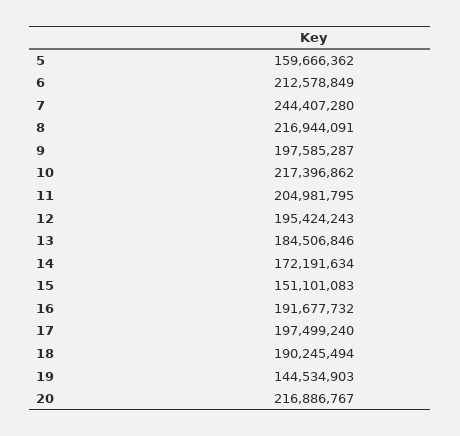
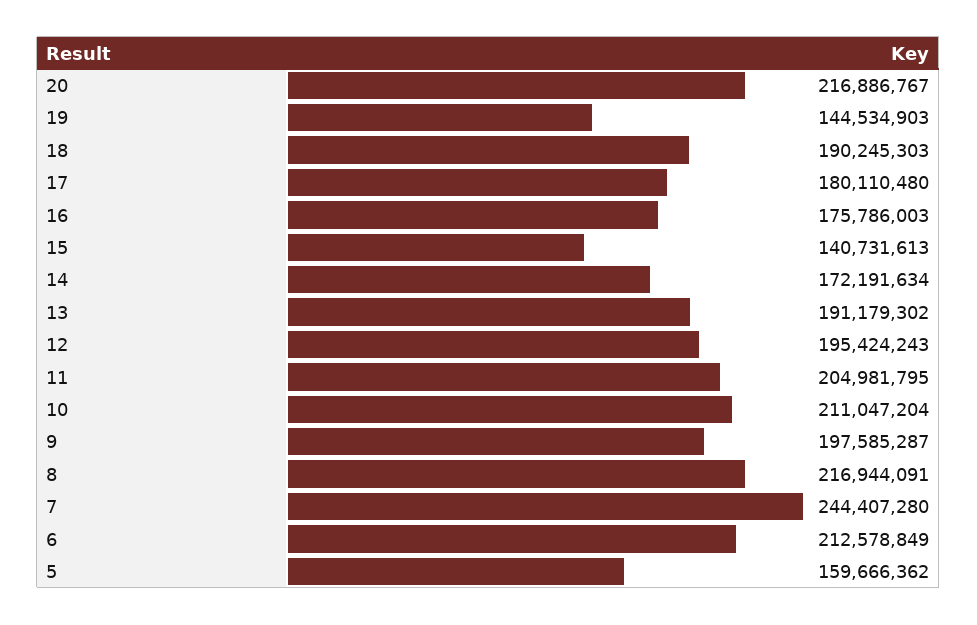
  {
    "5": 159666362,
    "6": 212578849,
    "7": 244407280,
    "8": 216944091,
    "9": 197585287,
-   "10": 217396862,
+   "10": 211047204,
    "11": 204981795,
    "12": 195424243,
-   "13": 184506846,
+   "13": 191179302,
    "14": 172191634,
-   "15": 151101083,
+   "15": 140731613,
-   "16": 191677732,
+   "16": 175786003,
-   "17": 197499240,
+   "17": 180110480,
-   "18": 190245494,
+   "18": 190245303,
    "19": 144534903,
    "20": 216886767
  }

